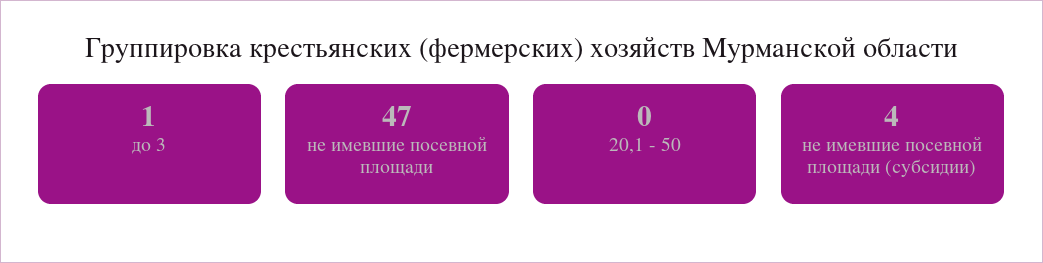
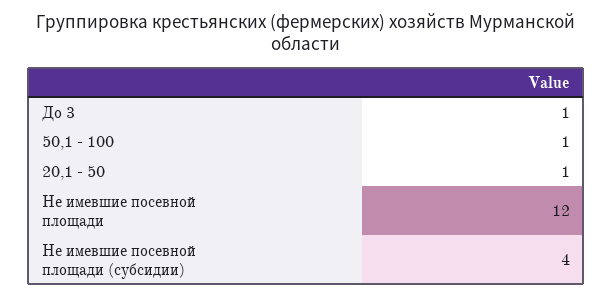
  {
    "до 3": 1,
-   "не имевшие посевной площади": 47,
+   "не имевшие посевной площади": 12,
-   "20,1 - 50": 0,
+   "20,1 - 50": 1,
-   "не имевшие посевной площади (субсидии)": 4
+   "не имевшие посевной площади (субсидии)": 4,
+   "50,1 - 100": 1
  }

